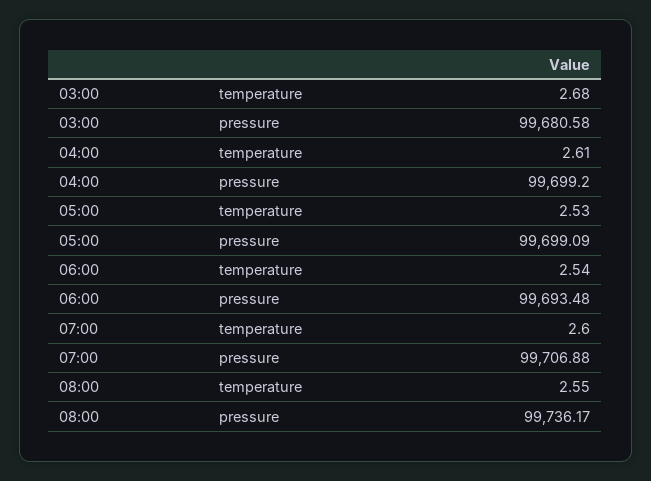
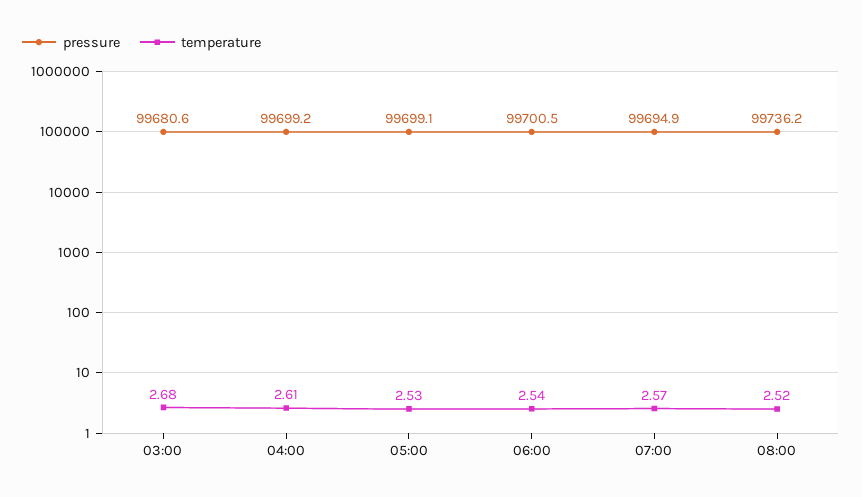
  {
    "temperature": {
      "03:00": 2.68,
      "04:00": 2.61,
      "05:00": 2.53,
      "06:00": 2.54,
-     "07:00": 2.6,
+     "07:00": 2.57,
-     "08:00": 2.55
+     "08:00": 2.52
    },
    "pressure": {
      "03:00": 99680.58,
      "04:00": 99699.2,
      "05:00": 99699.09,
-     "06:00": 99693.48,
+     "06:00": 99700.5,
-     "07:00": 99706.88,
+     "07:00": 99694.9,
      "08:00": 99736.17
    }
  }

